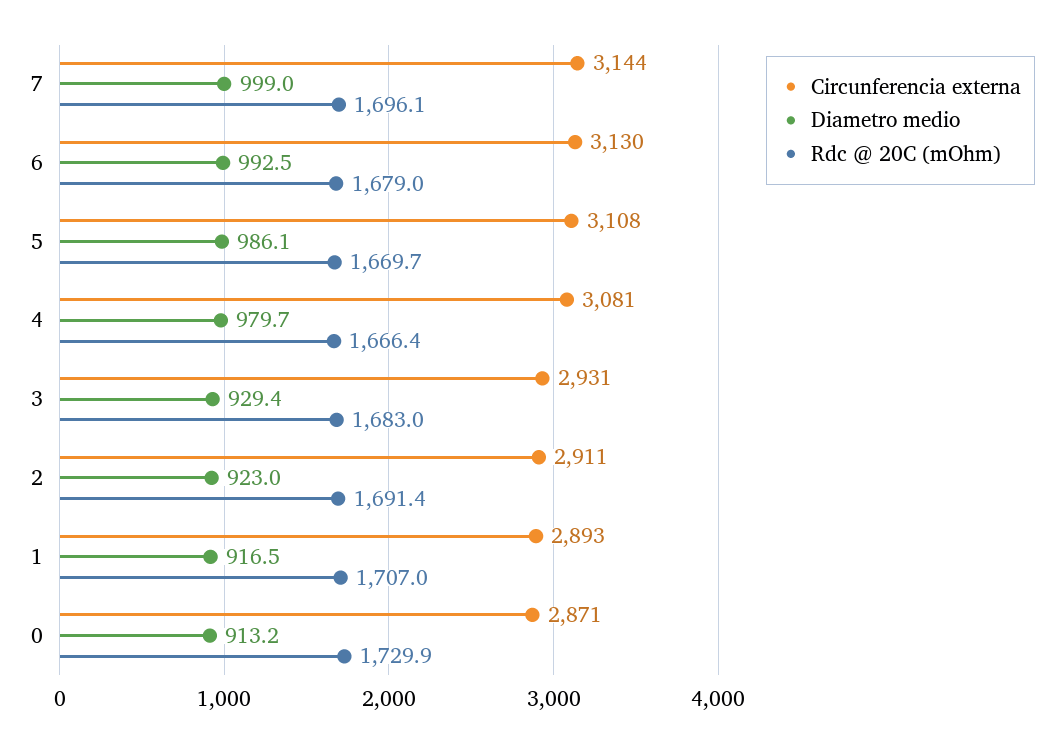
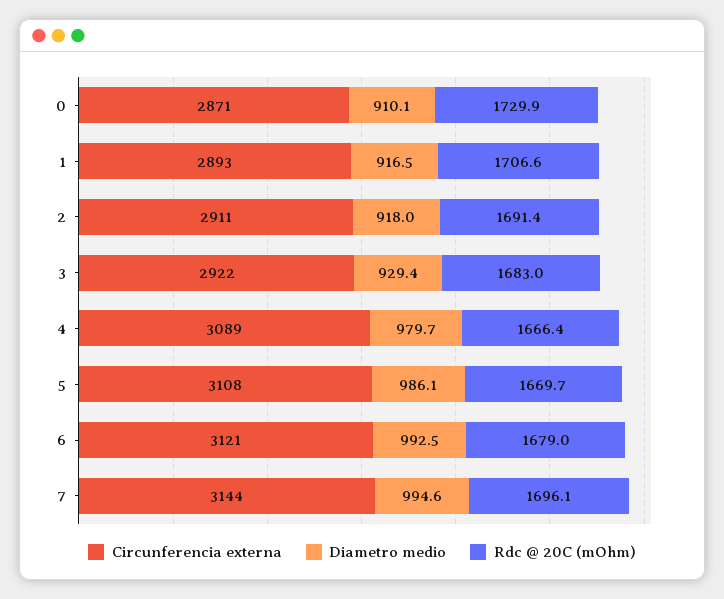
  {
    "Circunferencia externa": {
      "7": 3144,
-     "6": 3130,
+     "6": 3121,
      "5": 3108,
-     "4": 3081,
+     "4": 3089,
-     "3": 2931,
+     "3": 2922,
      "2": 2911,
      "1": 2893,
      "0": 2871
    },
    "Diametro medio": {
-     "7": 999,
+     "7": 994.6,
      "6": 992.5,
      "5": 986.1,
      "4": 979.7,
      "3": 929.4,
-     "2": 923,
+     "2": 918,
      "1": 916.5,
-     "0": 913.2
+     "0": 910.1
    },
    "Rdc @ 20C (mOhm)": {
      "7": 1696.1,
      "6": 1679,
      "5": 1669.7,
      "4": 1666.4,
      "3": 1683,
      "2": 1691.4,
-     "1": 1707,
+     "1": 1706.6,
      "0": 1729.9
    }
  }

